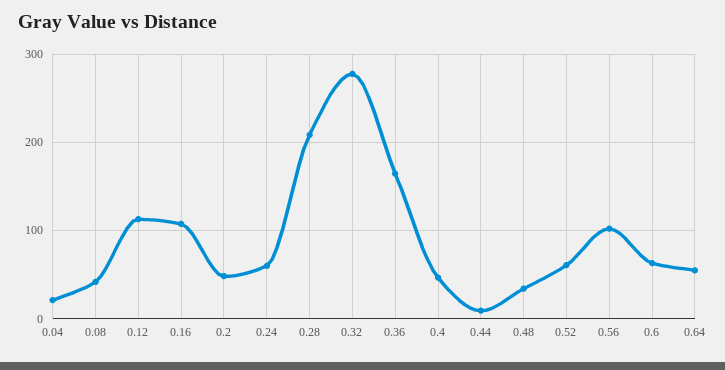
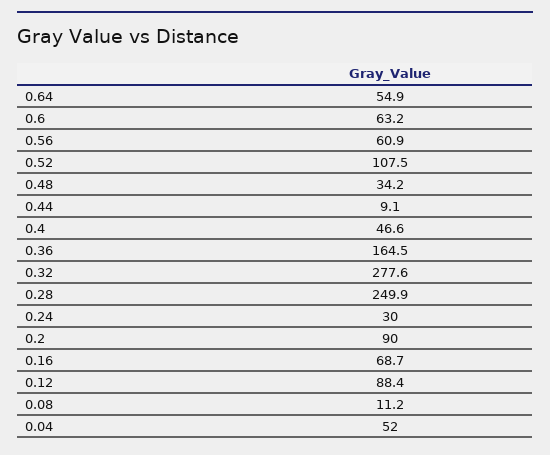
  {
-   "0.04": 20,
+   "0.04": 52,
-   "0.08": 40,
+   "0.08": 11.2,
-   "0.12": 110,
+   "0.12": 88.4,
-   "0.16": 110,
+   "0.16": 68.7,
-   "0.2": 50,
+   "0.2": 90,
-   "0.24": 60,
+   "0.24": 30,
-   "0.28": 210,
+   "0.28": 249.9,
    "0.32": 277.6,
    "0.36": 164.5,
    "0.4": 46.6,
    "0.44": 9.1,
    "0.48": 34.2,
-   "0.52": 60,
+   "0.52": 107.5,
-   "0.56": 100,
+   "0.56": 60.9,
    "0.6": 63.2,
    "0.64": 54.9
  }

